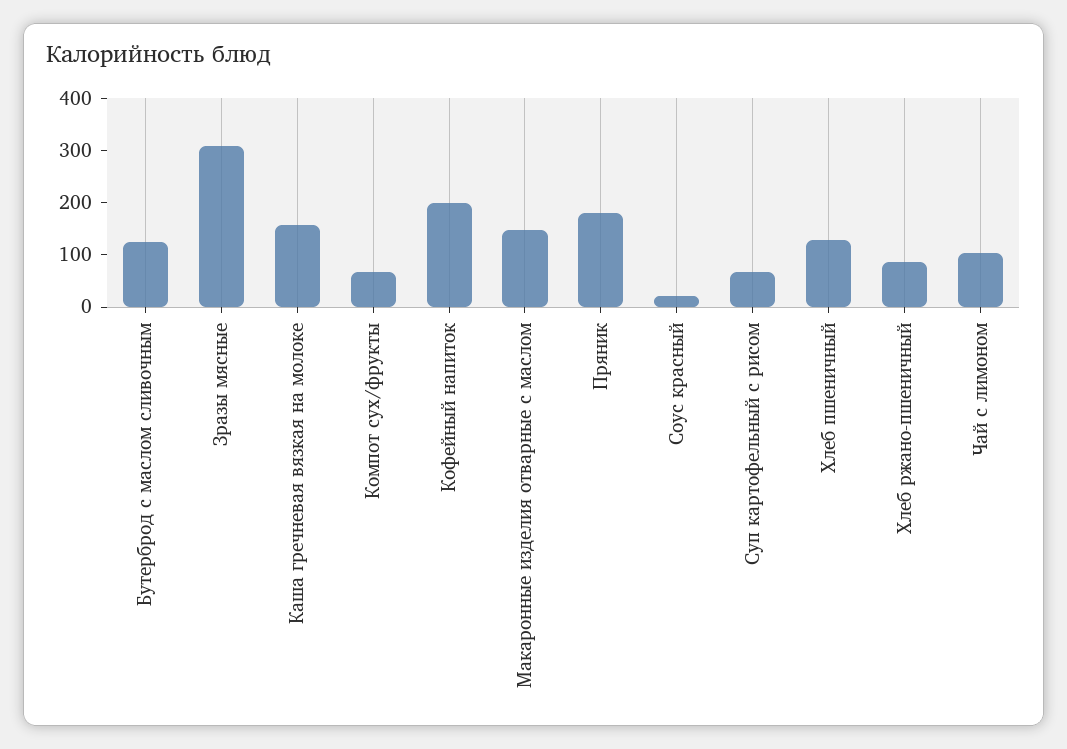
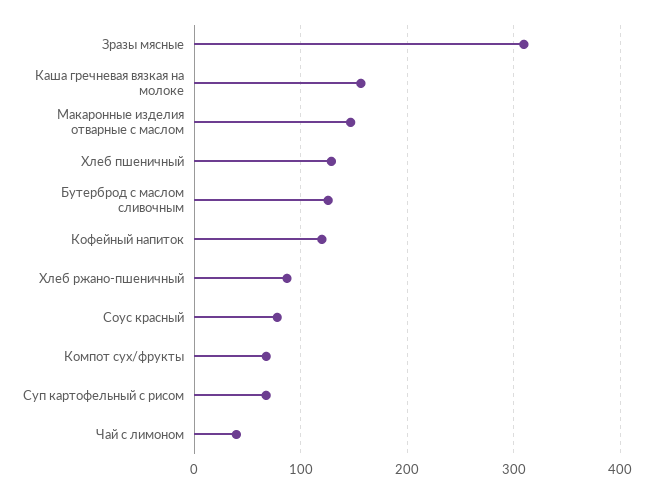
  {
    "Бутерброд с маслом сливочным": 130,
    "Зразы мясные": 310,
    "Каша гречневая вязкая на молоке": 160,
    "Компот сух/фрукты": 70,
-   "Кофейный напиток": 200,
+   "Кофейный напиток": 120,
    "Макаронные изделия отварные с маслом": 150,
-   "Пряник": 180,
-   "Соус красный": 20,
+   "Соус красный": 80,
    "Суп картофельный с рисом": 70,
    "Хлеб пшеничный": 130,
    "Хлеб ржано-пшеничный": 90,
-   "Чай с лимоном": 100
+   "Чай с лимоном": 40
  }

